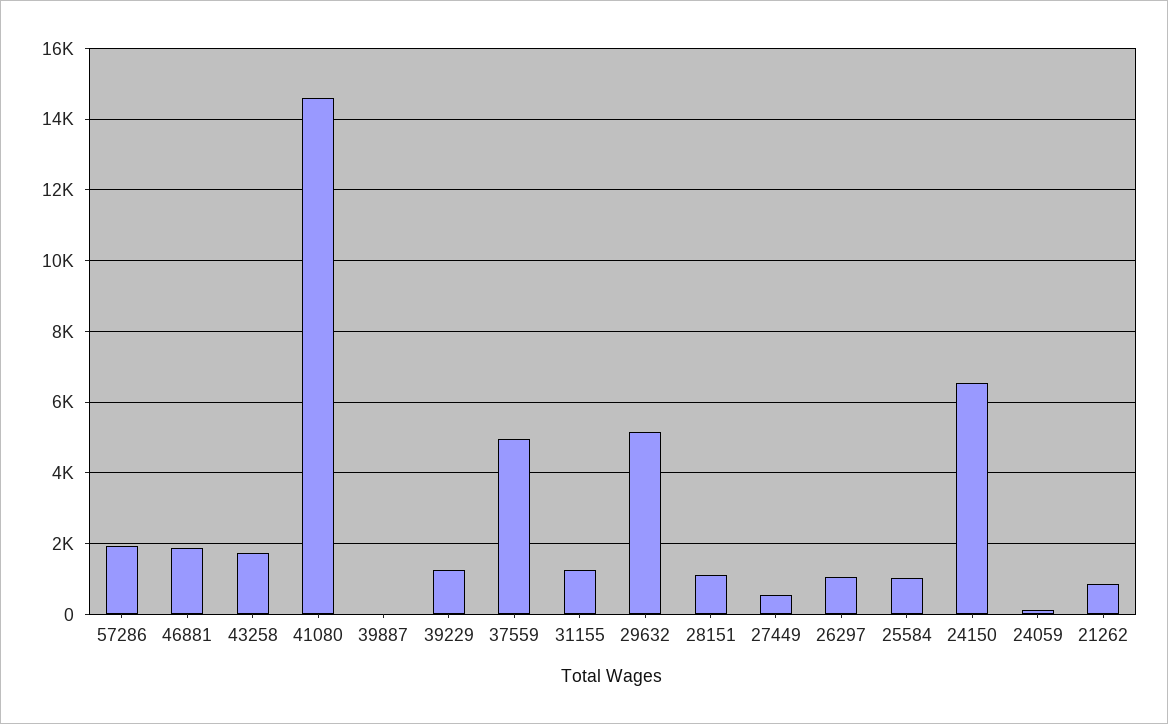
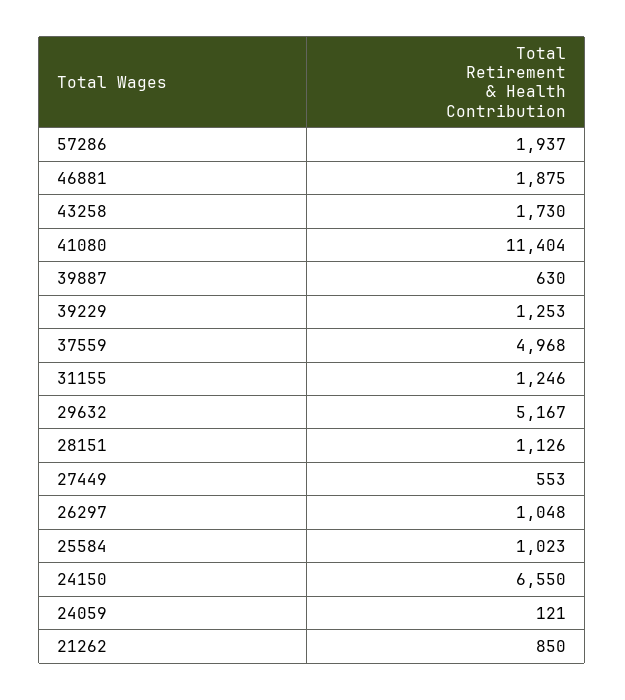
  {
    "57286": 1937,
    "46881": 1875,
    "43258": 1730,
-   "41080": 14600,
+   "41080": 11404,
-   "39887": 0,
+   "39887": 630,
    "39229": 1253,
    "37559": 4968,
    "31155": 1246,
    "29632": 5167,
    "28151": 1126,
    "27449": 553,
    "26297": 1048,
    "25584": 1023,
    "24150": 6550,
    "24059": 121,
    "21262": 850
  }

